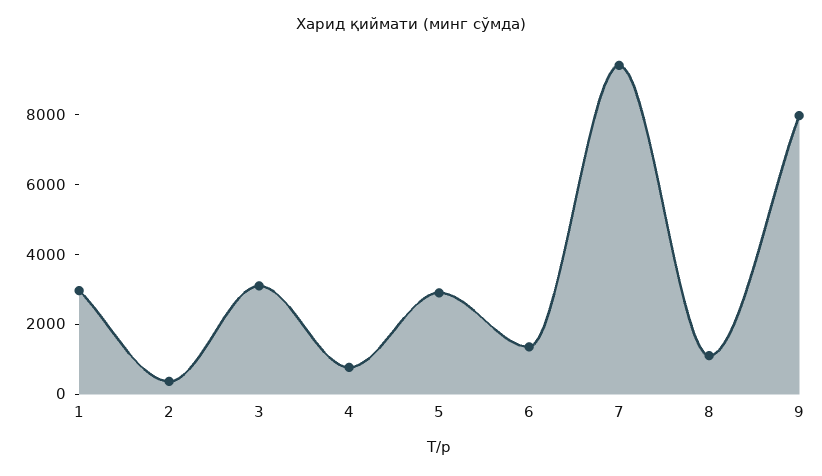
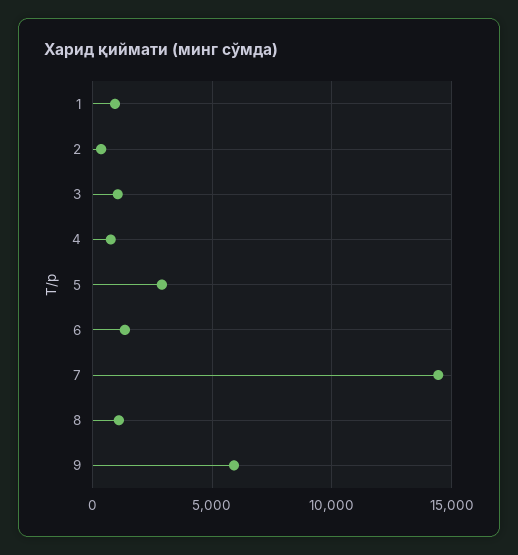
  {
-   "1": 3000,
+   "1": 1000,
    "2": 500,
-   "3": 3000,
+   "3": 1000,
    "4": 1000,
    "5": 3000,
    "6": 1500,
-   "7": 9500,
+   "7": 14500,
    "8": 1000,
-   "9": 8000
+   "9": 6000
  }

